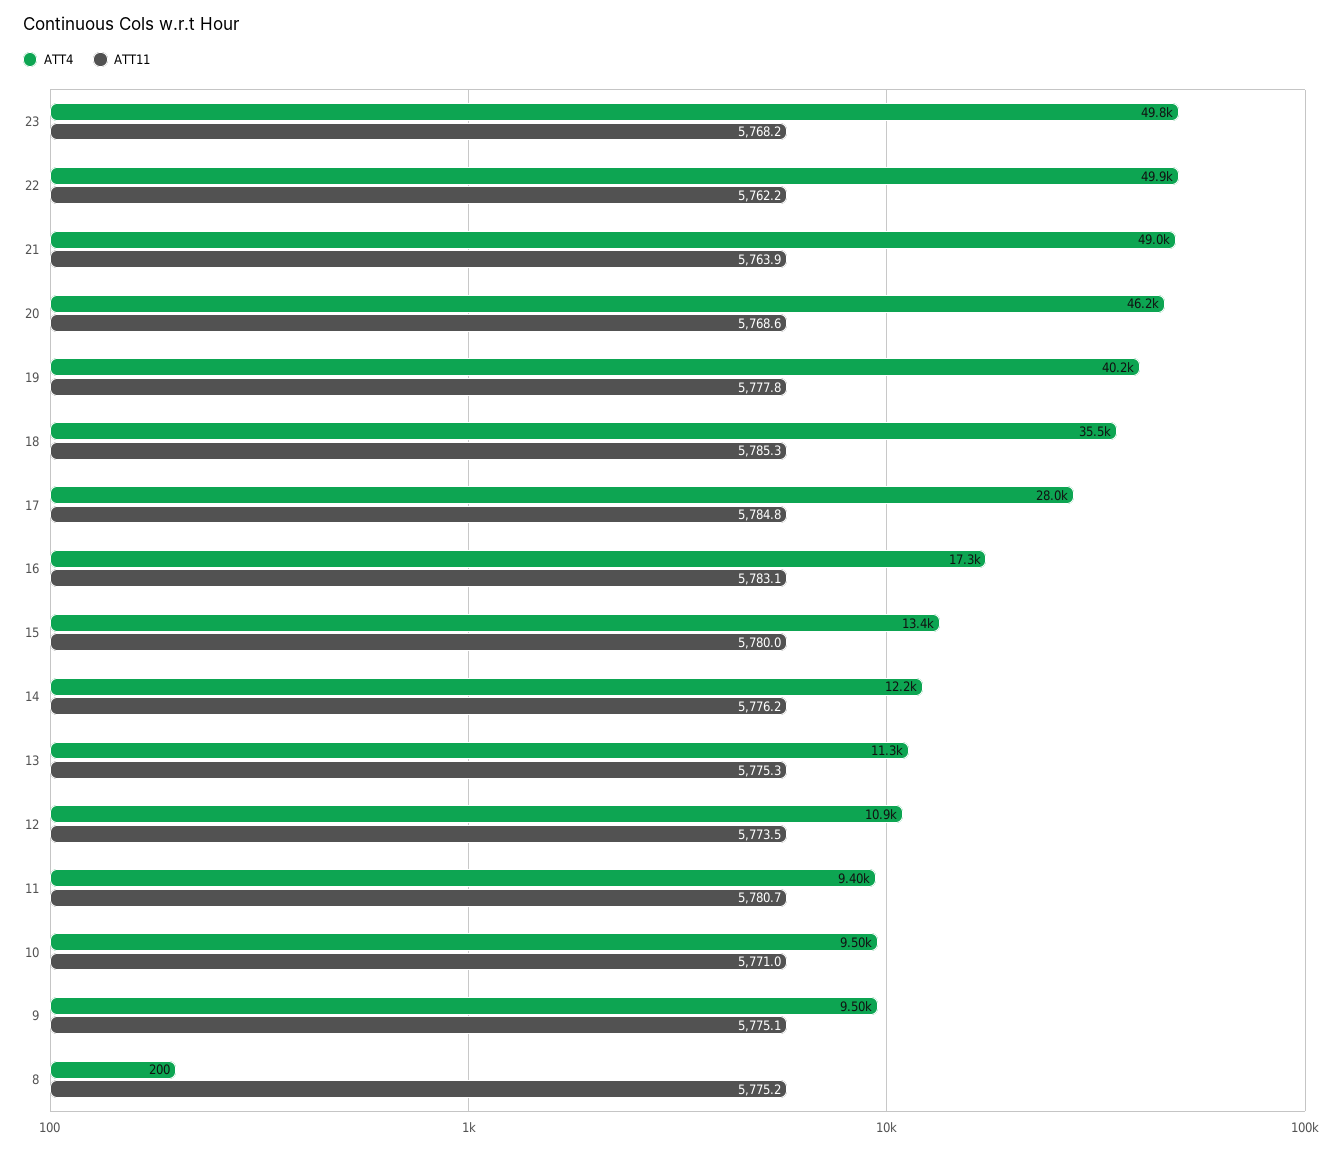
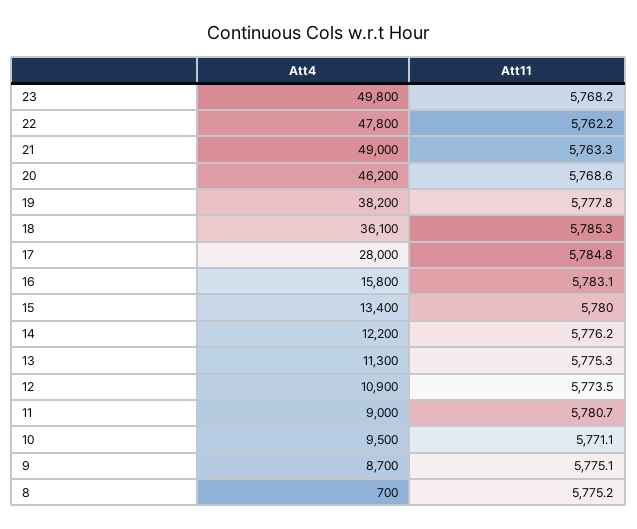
  {
    "ATT4": {
      "23": 49800,
-     "22": 49900,
+     "22": 47800,
      "21": 49000,
      "20": 46200,
-     "19": 40200,
+     "19": 38200,
-     "18": 35500,
+     "18": 36100,
      "17": 28000,
-     "16": 17300,
+     "16": 15800,
      "15": 13400,
      "14": 12200,
      "13": 11300,
      "12": 10900,
-     "11": 9400,
+     "11": 9000,
      "10": 9500,
-     "9": 9500,
+     "9": 8700,
-     "8": 200
+     "8": 700
    },
    "ATT11": {
      "23": 5768.2,
      "22": 5762.2,
-     "21": 5763.9,
+     "21": 5763.3,
      "20": 5768.6,
      "19": 5777.8,
      "18": 5785.3,
      "17": 5784.8,
      "16": 5783.1,
      "15": 5780,
      "14": 5776.2,
      "13": 5775.3,
      "12": 5773.5,
      "11": 5780.7,
-     "10": 5771,
+     "10": 5771.1,
      "9": 5775.1,
      "8": 5775.2
    }
  }

